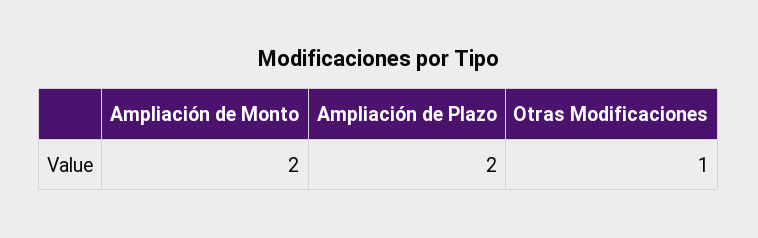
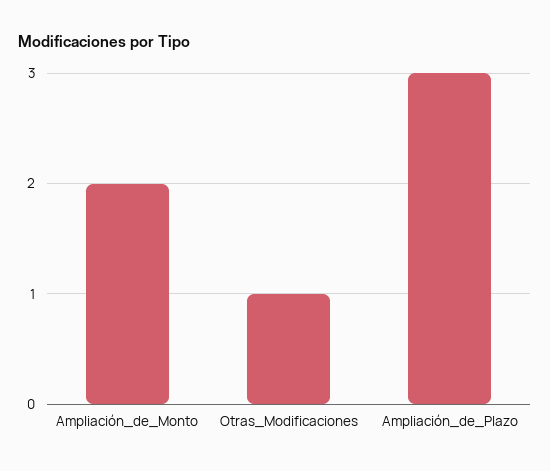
  {
    "Ampliación de Monto": 2,
-   "Ampliación de Plazo": 2,
+   "Ampliación de Plazo": 3,
    "Otras Modificaciones": 1
  }

